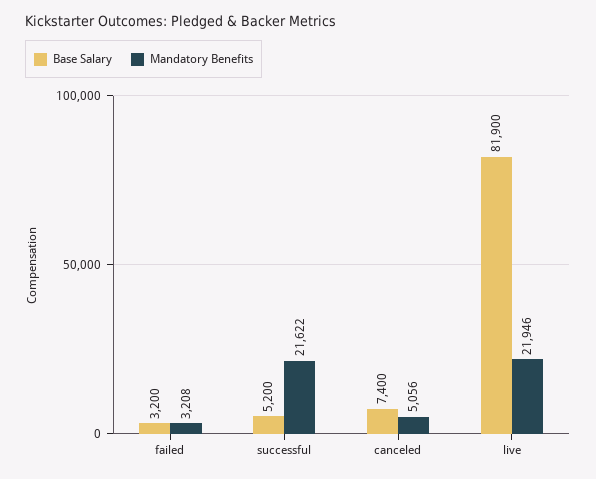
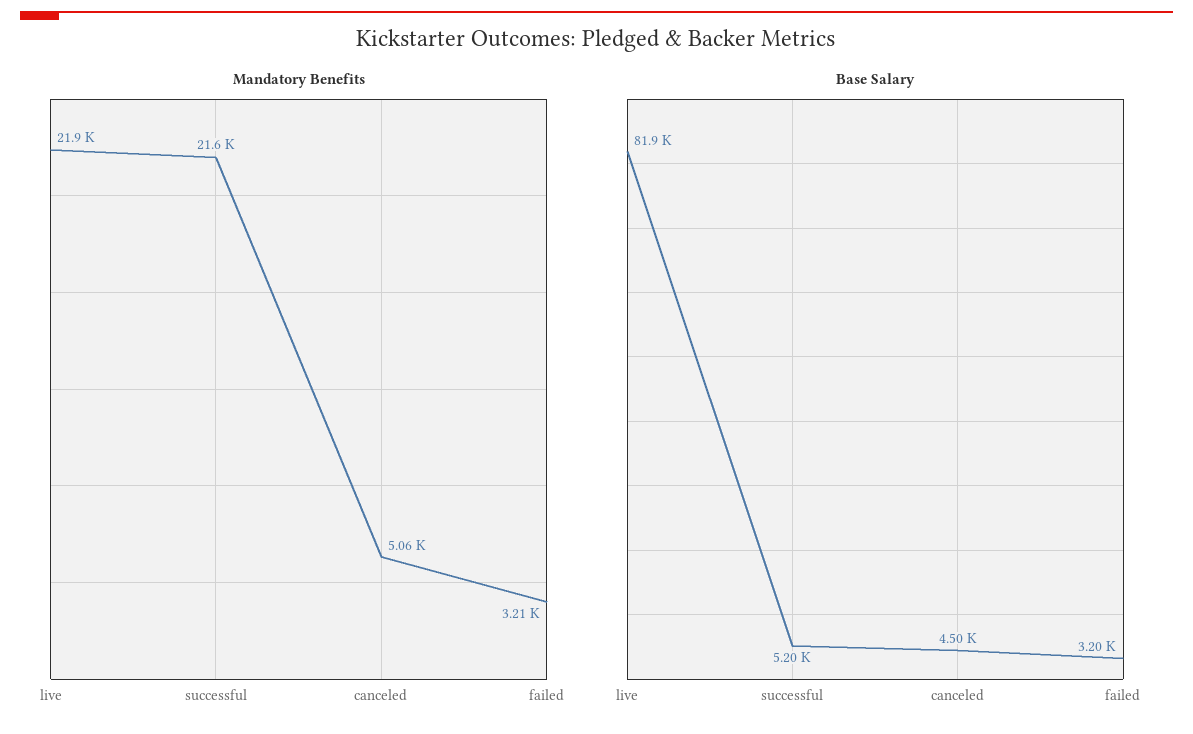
  {
    "Base Salary": {
      "failed": 3200,
      "successful": 5200,
-     "canceled": 7400,
+     "canceled": 4500,
      "live": 81900
    },
    "Mandatory Benefits": {
      "failed": 3208,
      "successful": 21622,
      "canceled": 5056,
      "live": 21946
    }
  }

